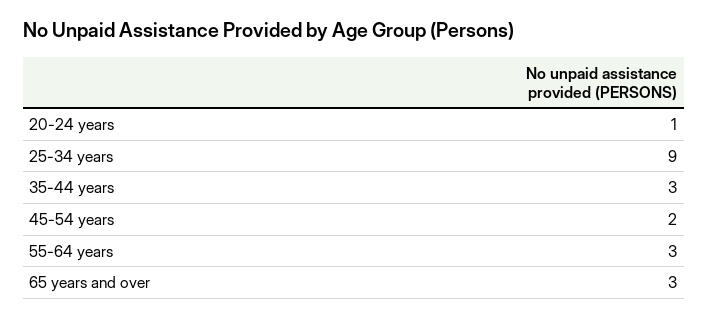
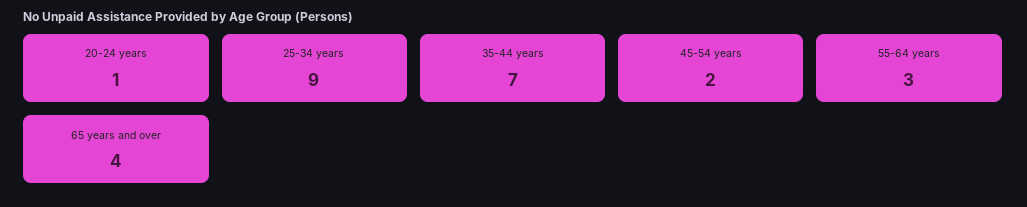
  {
    "20-24 years": 1,
    "25-34 years": 9,
-   "35-44 years": 3,
+   "35-44 years": 7,
    "45-54 years": 2,
    "55-64 years": 3,
-   "65 years and over": 3
+   "65 years and over": 4
  }

